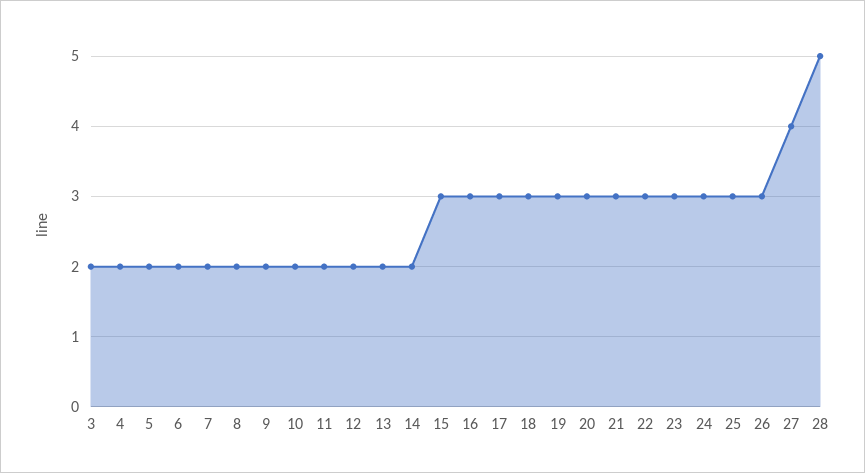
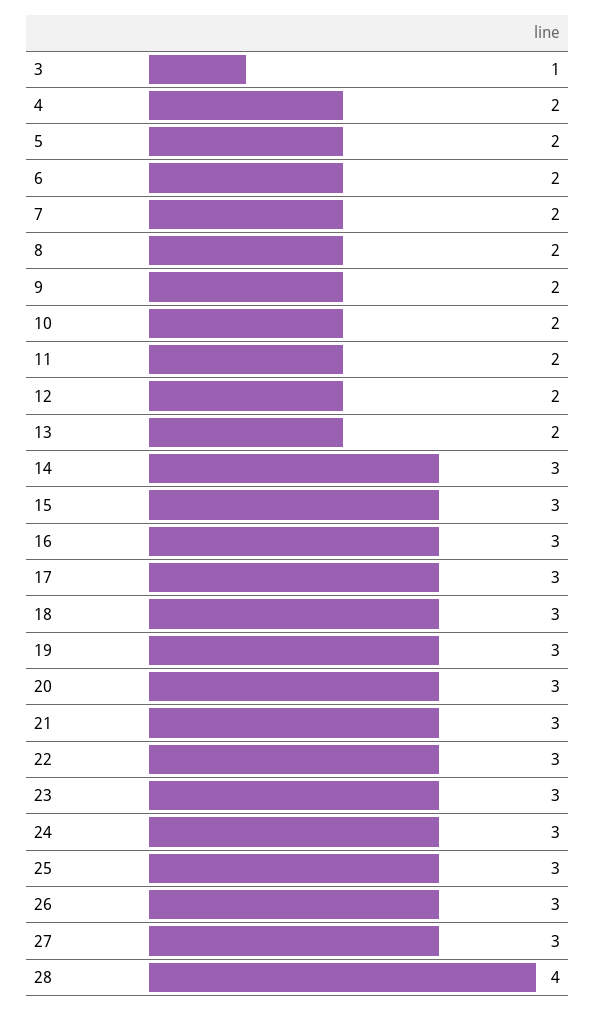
  {
-   "3": 2,
+   "3": 1,
    "4": 2,
    "5": 2,
    "6": 2,
    "7": 2,
    "8": 2,
    "9": 2,
    "10": 2,
    "11": 2,
    "12": 2,
    "13": 2,
-   "14": 2,
+   "14": 3,
    "15": 3,
    "16": 3,
    "17": 3,
    "18": 3,
    "19": 3,
    "20": 3,
    "21": 3,
    "22": 3,
    "23": 3,
    "24": 3,
    "25": 3,
    "26": 3,
-   "27": 4,
+   "27": 3,
-   "28": 5
+   "28": 4
  }

